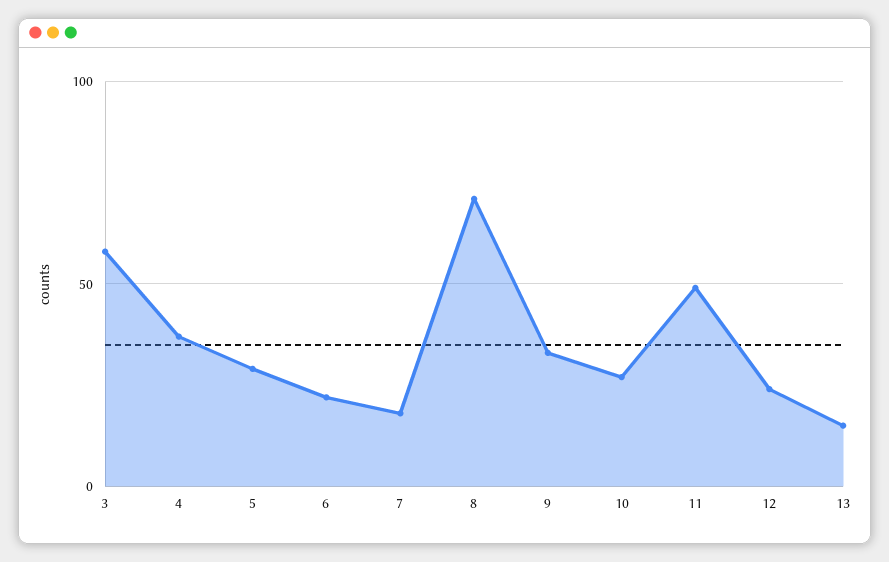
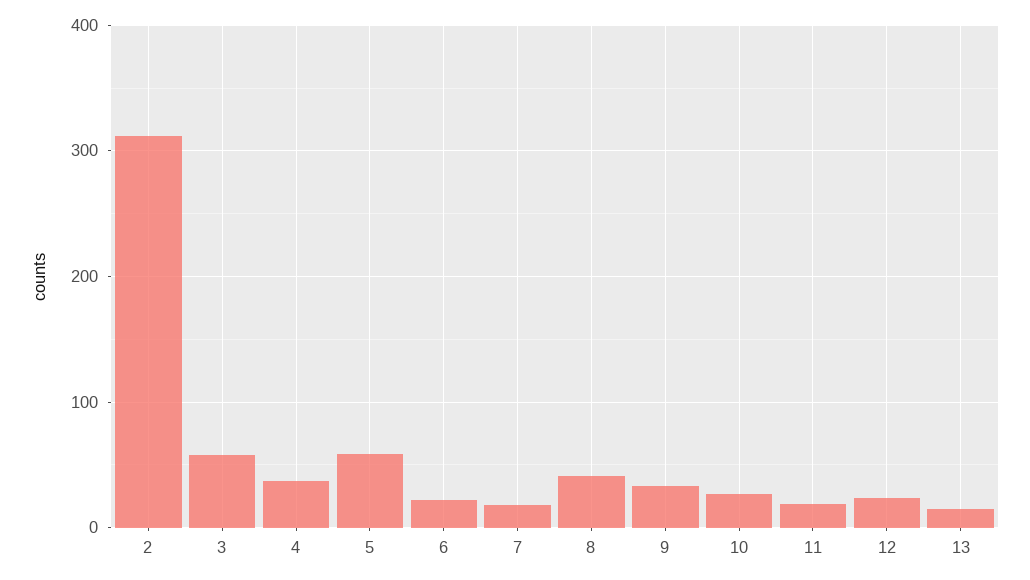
  {
    "3": 60,
    "4": 35,
-   "5": 30,
+   "5": 60,
    "6": 20,
    "7": 20,
-   "8": 70,
+   "8": 40,
    "9": 35,
    "10": 25,
-   "11": 50,
+   "11": 20,
    "12": 25,
-   "13": 15
+   "13": 15,
+   "2": 310
  }

